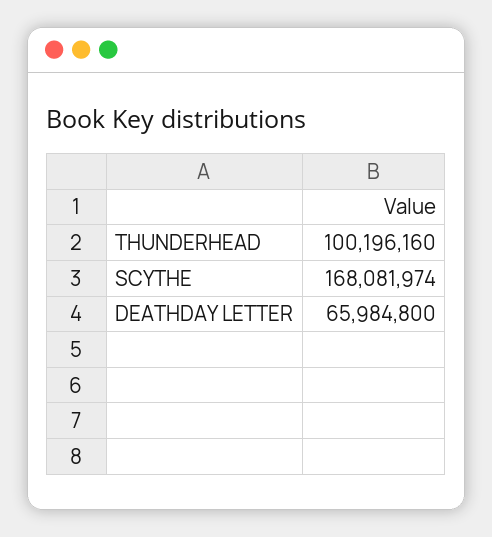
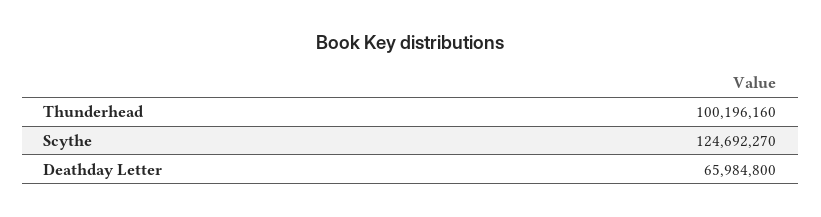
  {
    "THUNDERHEAD": 100196160,
-   "SCYTHE": 168081974,
+   "SCYTHE": 124692270,
    "DEATHDAY LETTER": 65984800
  }

